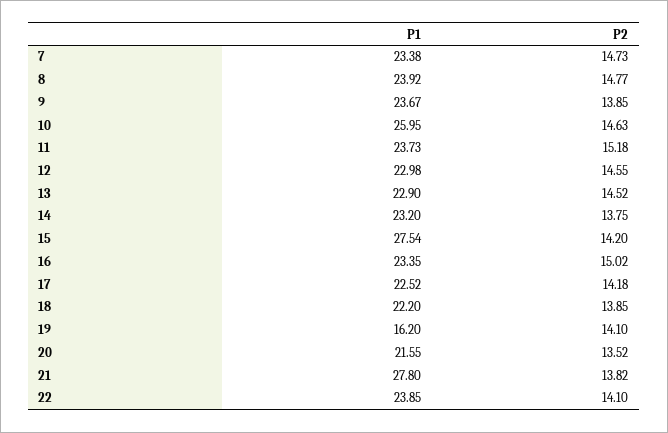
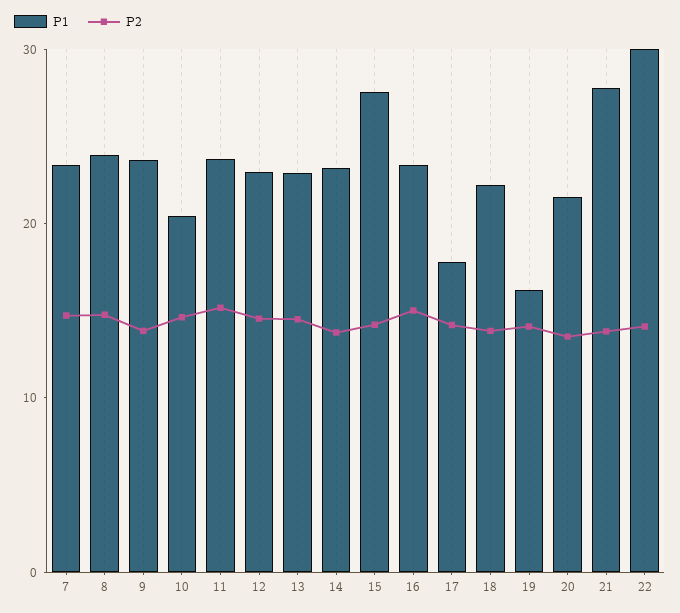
  {
    "P1": {
      "7": 23.38,
      "8": 23.92,
      "9": 23.67,
-     "10": 25.95,
+     "10": 20,
      "11": 23.73,
      "12": 22.98,
      "13": 22.9,
      "14": 23.2,
      "15": 27.54,
      "16": 23.35,
-     "17": 22.52,
+     "17": 18,
      "18": 22.2,
      "19": 16.2,
      "20": 21.55,
      "21": 27.8,
-     "22": 23.85
+     "22": 30
    },
    "P2": {
      "7": 14.73,
      "8": 14.77,
      "9": 13.85,
      "10": 14.63,
      "11": 15.18,
      "12": 14.55,
      "13": 14.52,
      "14": 13.75,
      "15": 14.2,
      "16": 15.02,
      "17": 14.18,
      "18": 13.85,
      "19": 14.1,
      "20": 13.52,
      "21": 13.82,
      "22": 14.1
    }
  }

